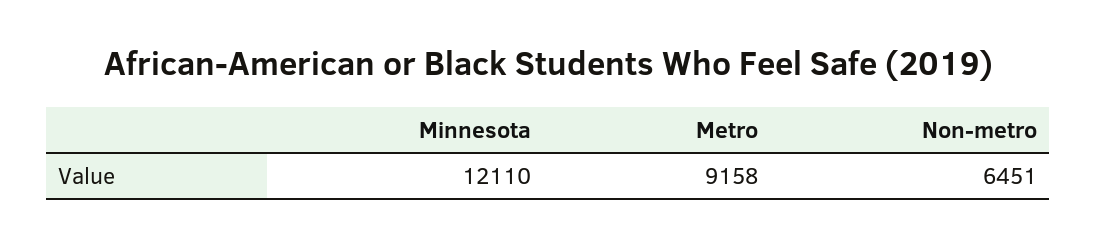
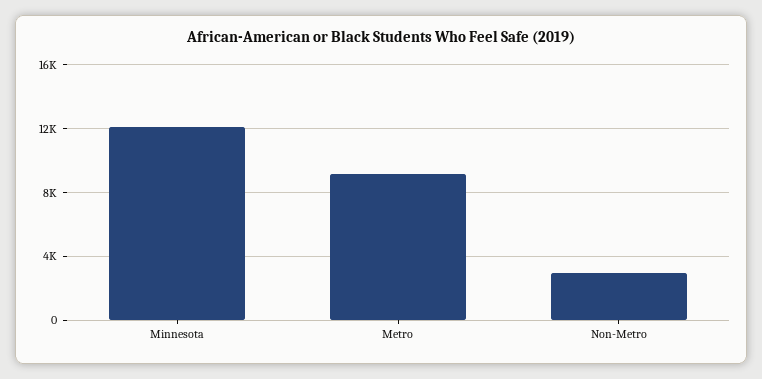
  {
    "Minnesota": 12110,
    "Metro": 9158,
-   "Non-metro": 6451
+   "Non-metro": 3000
  }

